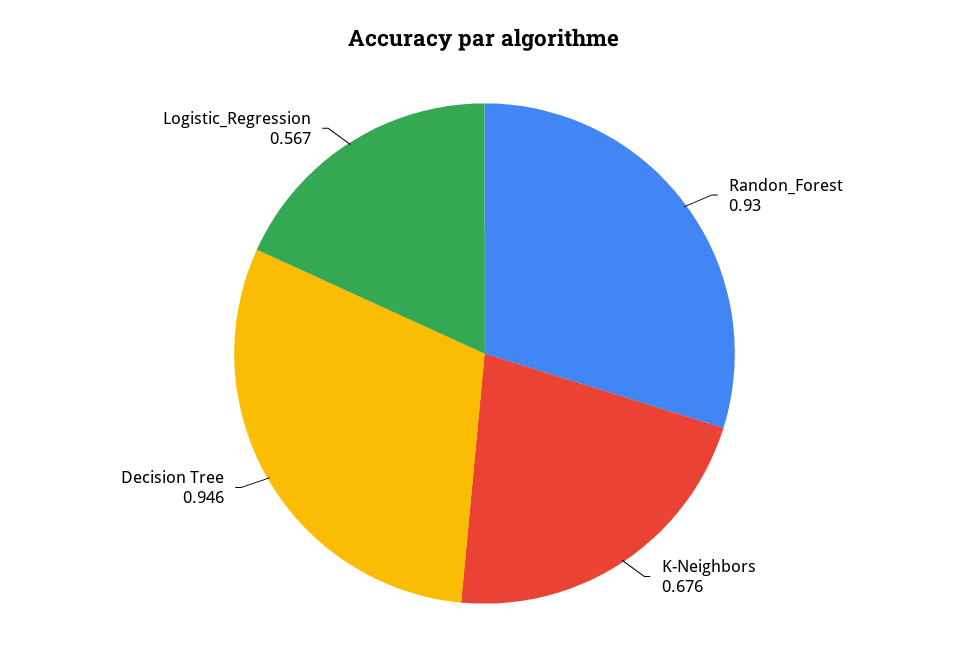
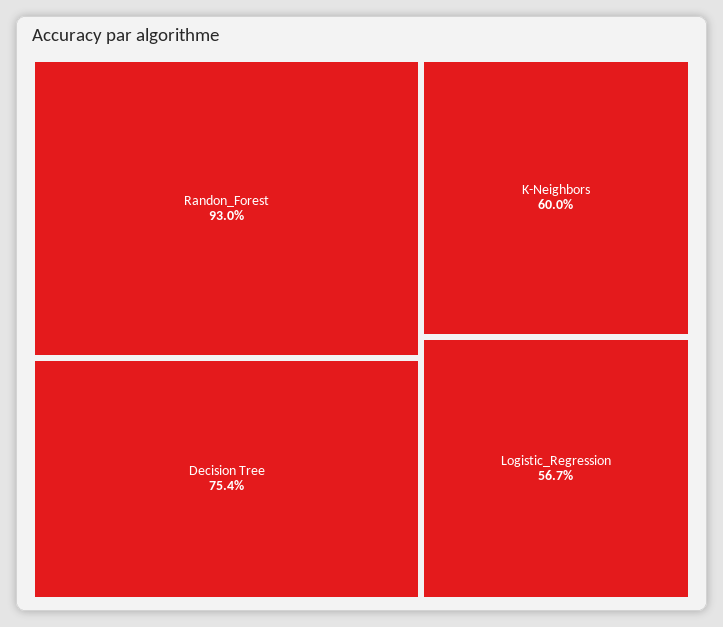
  {
    "Randon_Forest": 0.93,
-   "K-Neighbors": 0.676,
+   "K-Neighbors": 0.6,
-   "Decision Tree": 0.946,
+   "Decision Tree": 0.754,
    "Logistic_Regression": 0.567
  }

